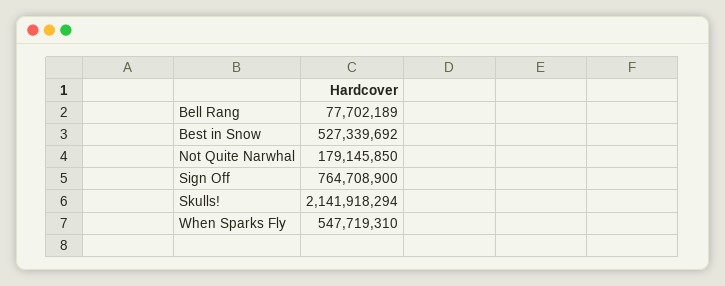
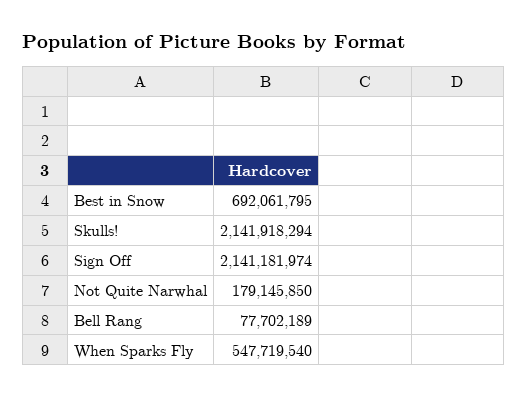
  {
    "Bell Rang": 77702189,
-   "Best in Snow": 527339692,
+   "Best in Snow": 692061795,
    "Not Quite Narwhal": 179145850,
-   "Sign Off": 764708900,
+   "Sign Off": 2141181974,
    "Skulls!": 2141918294,
-   "When Sparks Fly": 547719310
+   "When Sparks Fly": 547719540
  }

